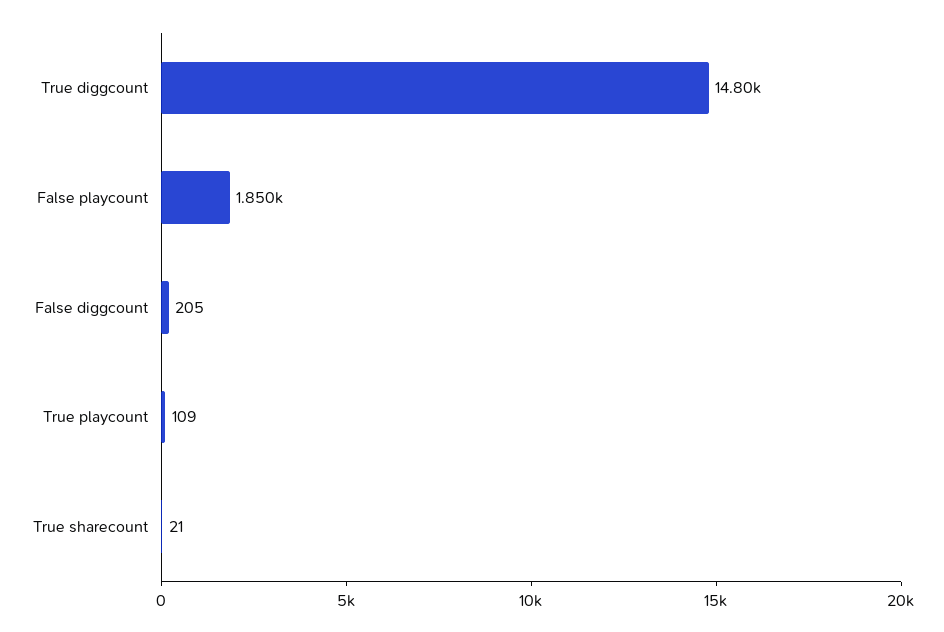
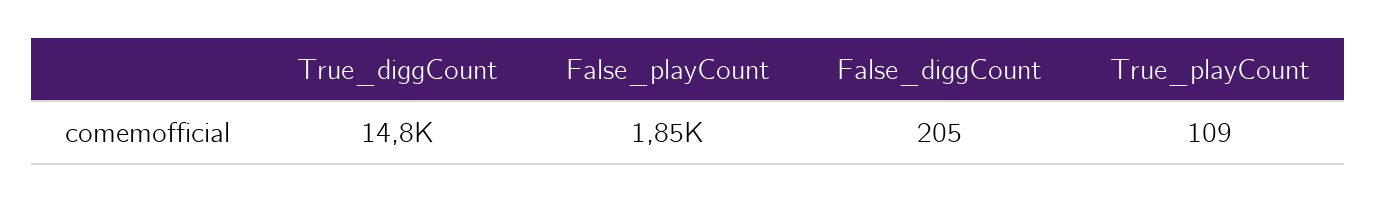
  {
    "True diggcount": 14800,
    "False playcount": 1850,
    "False diggcount": 205,
-   "True playcount": 109,
+   "True playcount": 109
-   "True sharecount": 21
  }

